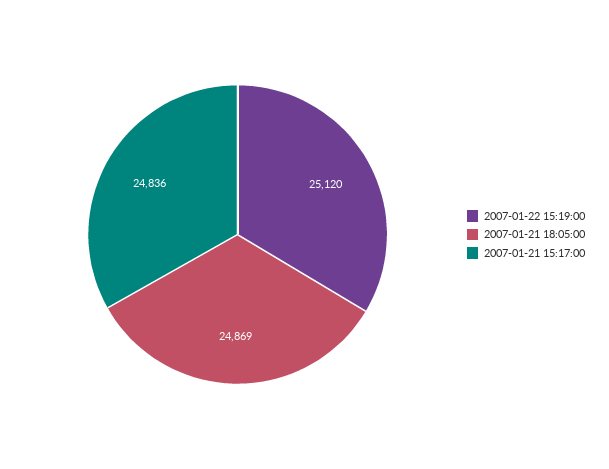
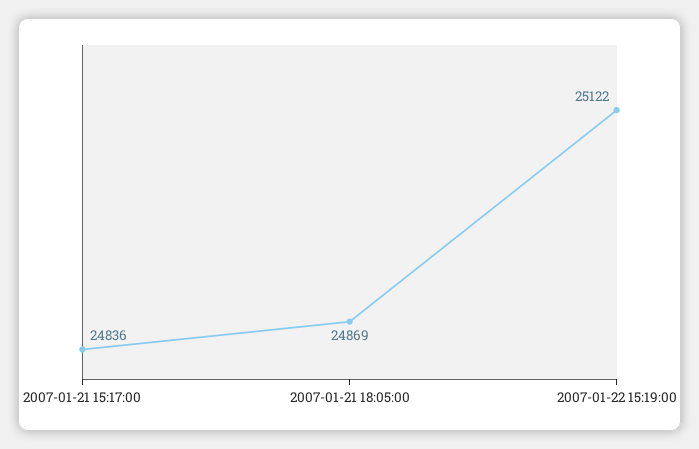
  {
-   "2007-01-22 15:19:00": 25120,
+   "2007-01-22 15:19:00": 25122,
    "2007-01-21 18:05:00": 24869,
    "2007-01-21 15:17:00": 24836
  }

